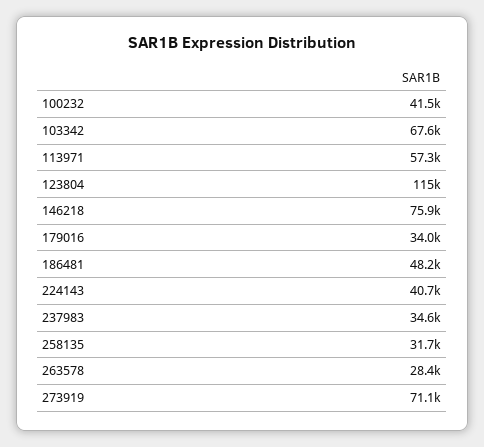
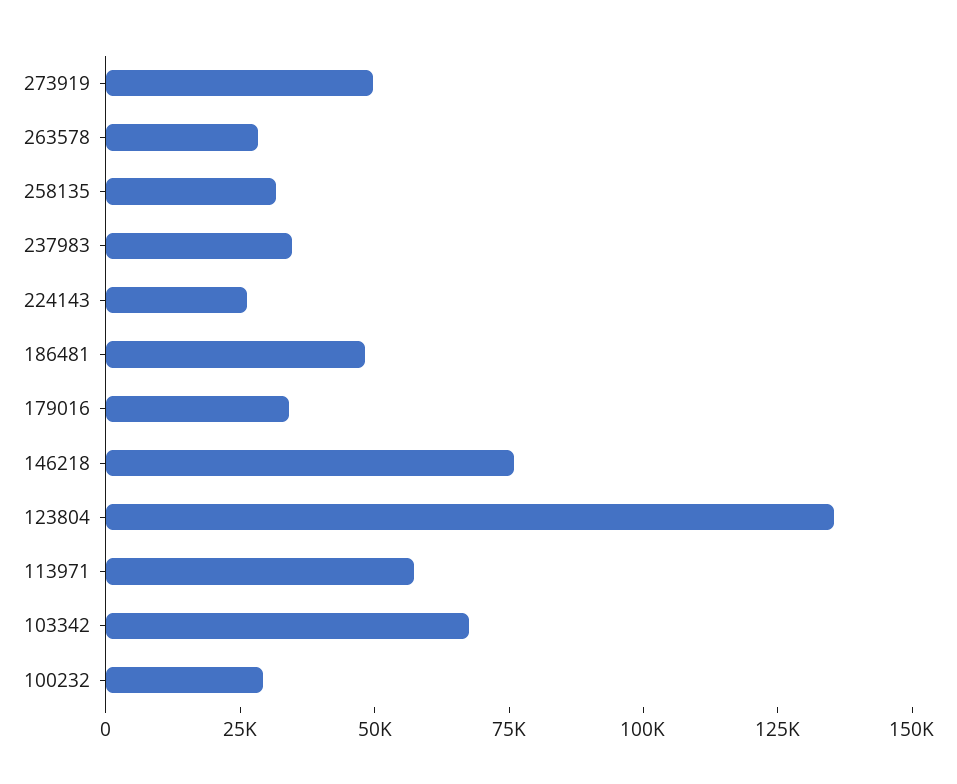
  {
-   "100232": 41500,
+   "100232": 30000,
    "103342": 67600,
    "113971": 57300,
-   "123804": 115000,
+   "123804": 135000,
    "146218": 75900,
    "179016": 34000,
    "186481": 48200,
-   "224143": 40700,
+   "224143": 25000,
    "237983": 34600,
    "258135": 31700,
    "263578": 28400,
-   "273919": 71100
+   "273919": 50000
  }

